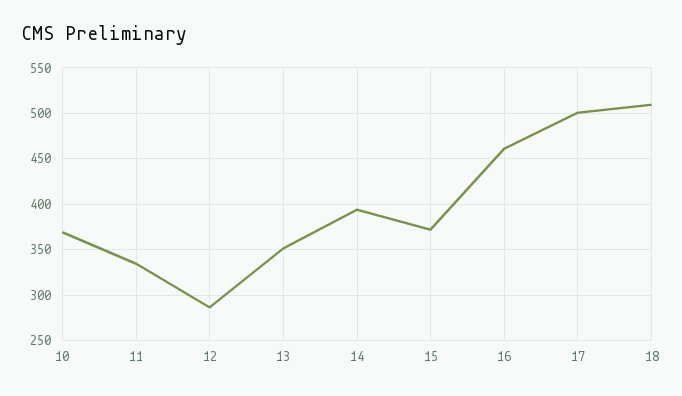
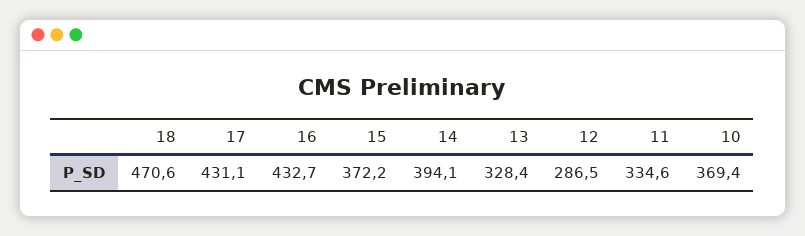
  {
    "10": 369.4,
    "11": 334.6,
    "12": 286.5,
-   "13": 350,
+   "13": 328.4,
    "14": 394.1,
    "15": 372.2,
-   "16": 460,
+   "16": 432.7,
-   "17": 500,
+   "17": 431.1,
-   "18": 510
+   "18": 470.6
  }

